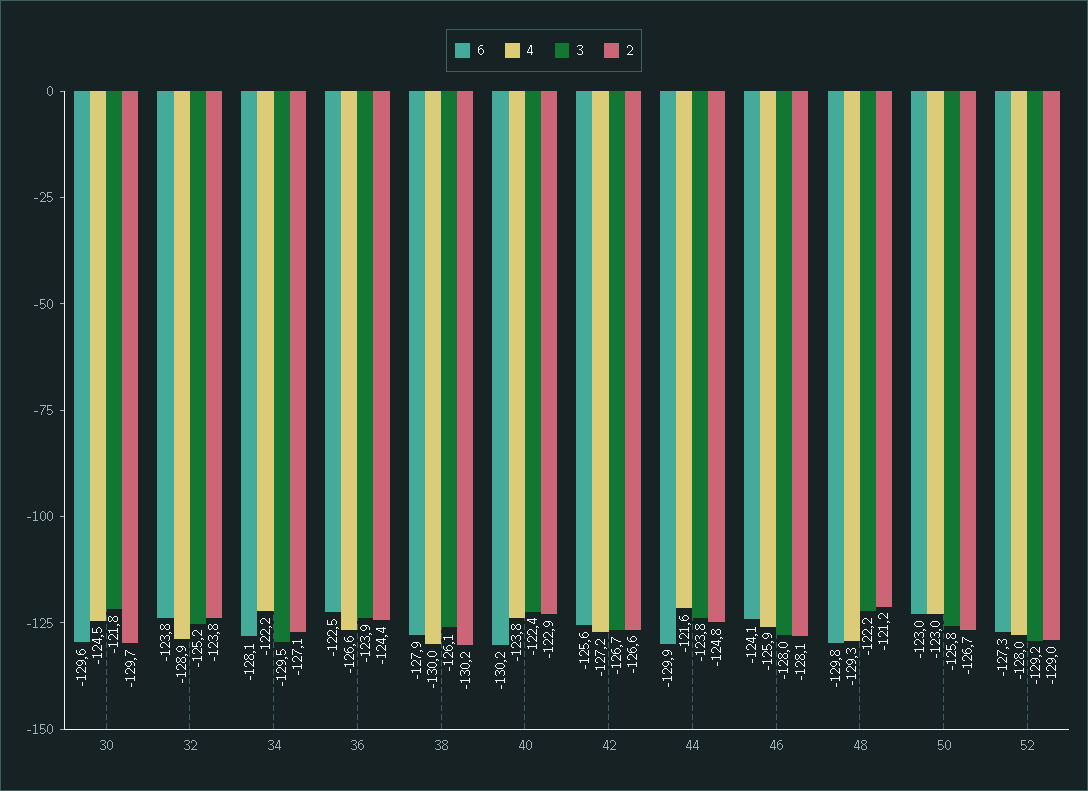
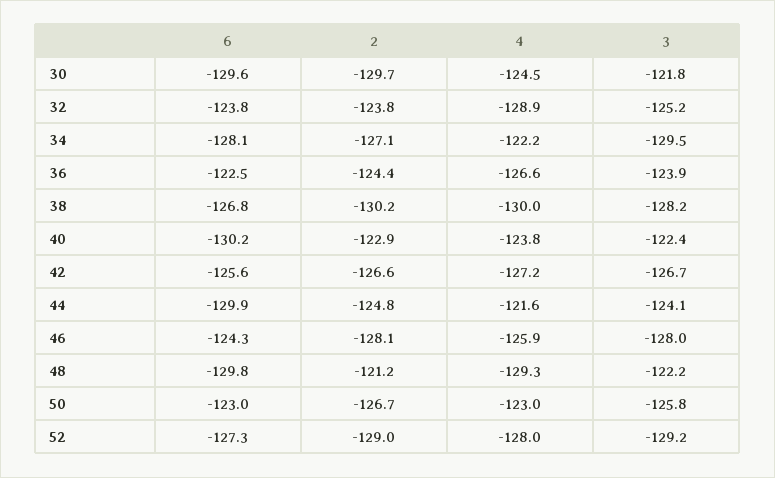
  {
    "6": {
      "30": -129.6,
      "32": -123.8,
      "34": -128.1,
      "36": -122.5,
-     "38": -127.9,
+     "38": -126.8,
      "40": -130.2,
      "42": -125.6,
      "44": -129.9,
-     "46": -124.1,
+     "46": -124.3,
      "48": -129.8,
      "50": -123,
      "52": -127.3
    },
    "4": {
      "30": -124.5,
      "32": -128.9,
      "34": -122.2,
      "36": -126.6,
      "38": -130,
      "40": -123.8,
      "42": -127.2,
      "44": -121.6,
      "46": -125.9,
      "48": -129.3,
      "50": -123,
      "52": -128
    },
    "3": {
      "30": -121.8,
      "32": -125.2,
      "34": -129.5,
      "36": -123.9,
-     "38": -126.1,
+     "38": -128.2,
      "40": -122.4,
      "42": -126.7,
-     "44": -123.8,
+     "44": -124.1,
      "46": -128,
      "48": -122.2,
      "50": -125.8,
      "52": -129.2
    },
    "2": {
      "30": -129.7,
      "32": -123.8,
      "34": -127.1,
      "36": -124.4,
      "38": -130.2,
      "40": -122.9,
      "42": -126.6,
      "44": -124.8,
      "46": -128.1,
      "48": -121.2,
      "50": -126.7,
      "52": -129
    }
  }

